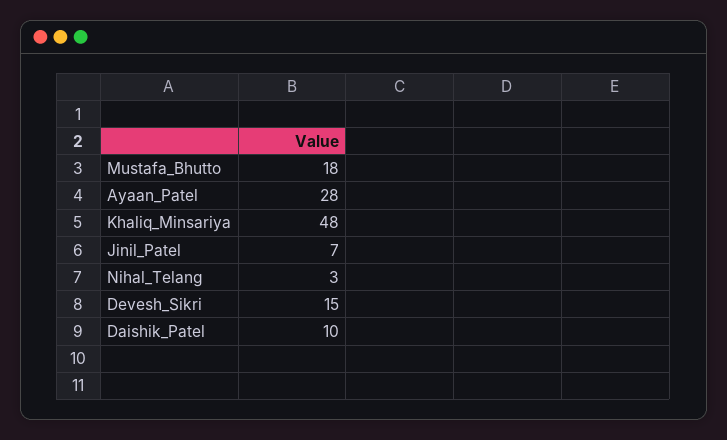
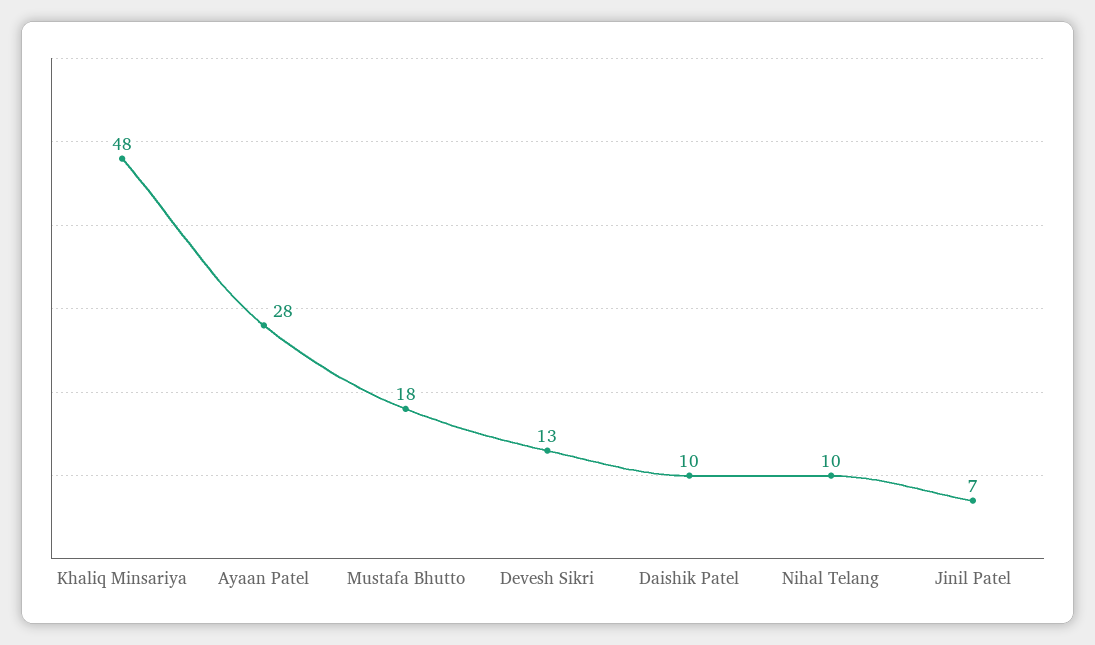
  {
    "Mustafa_Bhutto": 18,
    "Ayaan_Patel": 28,
    "Khaliq_Minsariya": 48,
    "Jinil_Patel": 7,
-   "Nihal_Telang": 3,
+   "Nihal_Telang": 10,
-   "Devesh_Sikri": 15,
+   "Devesh_Sikri": 13,
    "Daishik_Patel": 10
  }

